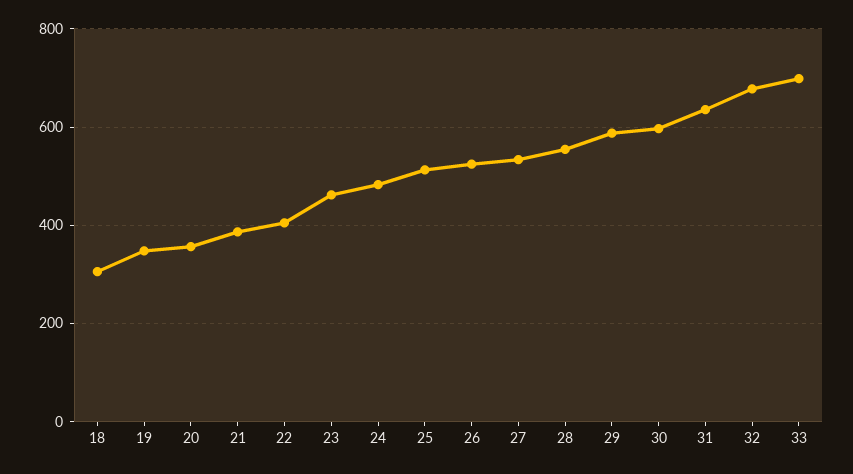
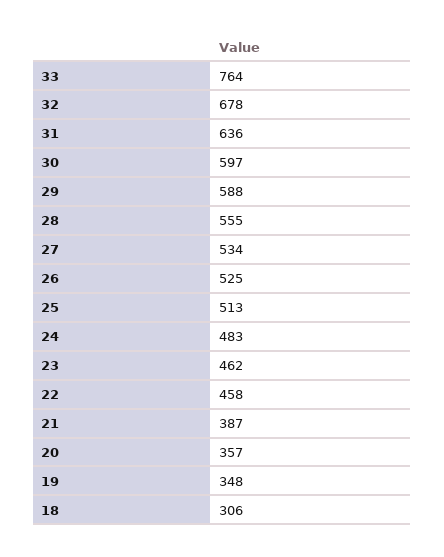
  {
    "18": 306,
    "19": 348,
    "20": 357,
    "21": 387,
-   "22": 400,
+   "22": 458,
    "23": 462,
    "24": 483,
    "25": 513,
    "26": 525,
    "27": 534,
    "28": 555,
    "29": 588,
    "30": 597,
    "31": 636,
    "32": 678,
-   "33": 700
+   "33": 764
  }

